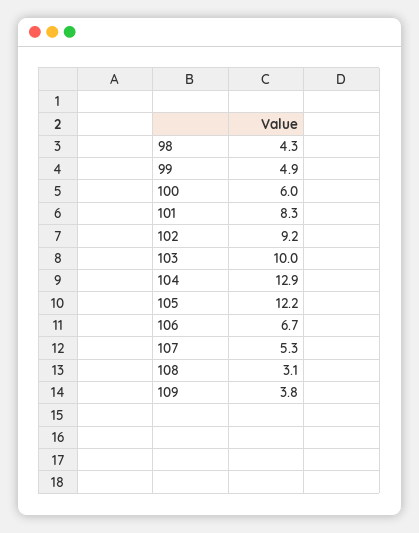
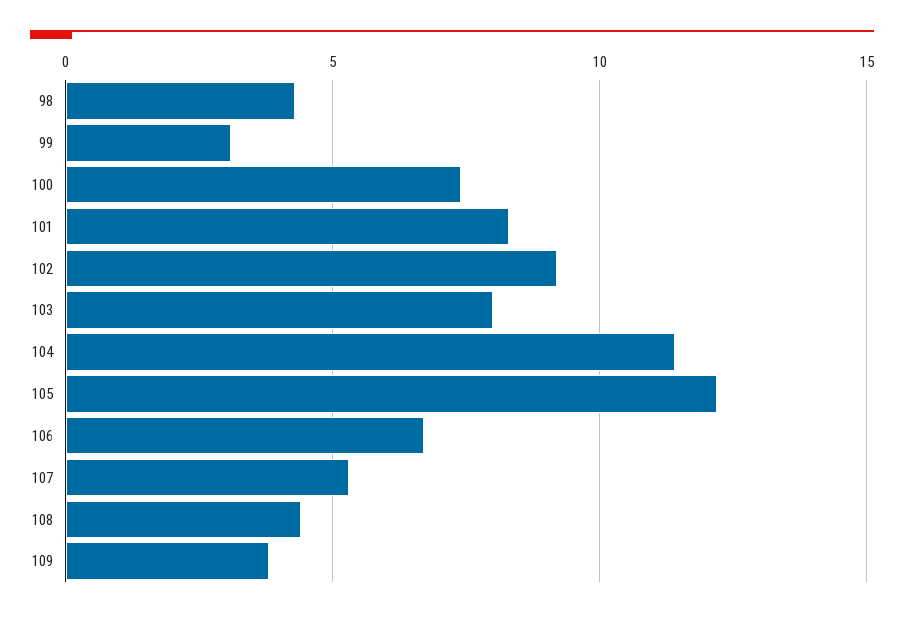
  {
    "98": 4.3,
-   "99": 4.9,
+   "99": 3,
-   "100": 6,
+   "100": 7.5,
    "101": 8.3,
    "102": 9.2,
-   "103": 10,
+   "103": 8,
-   "104": 12.9,
+   "104": 11.5,
    "105": 12.2,
    "106": 6.7,
    "107": 5.3,
-   "108": 3.1,
+   "108": 4.5,
    "109": 3.8
  }

